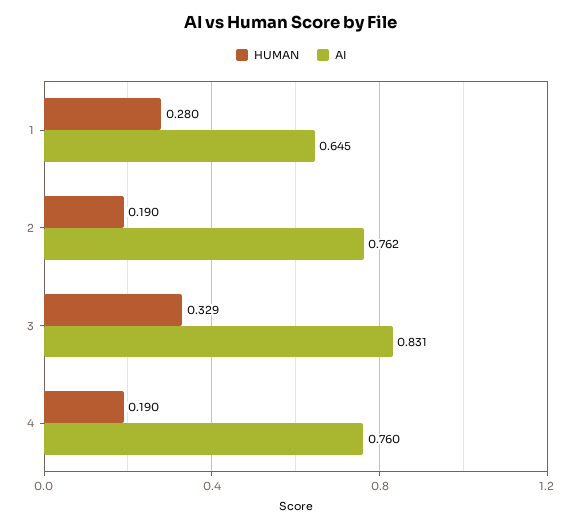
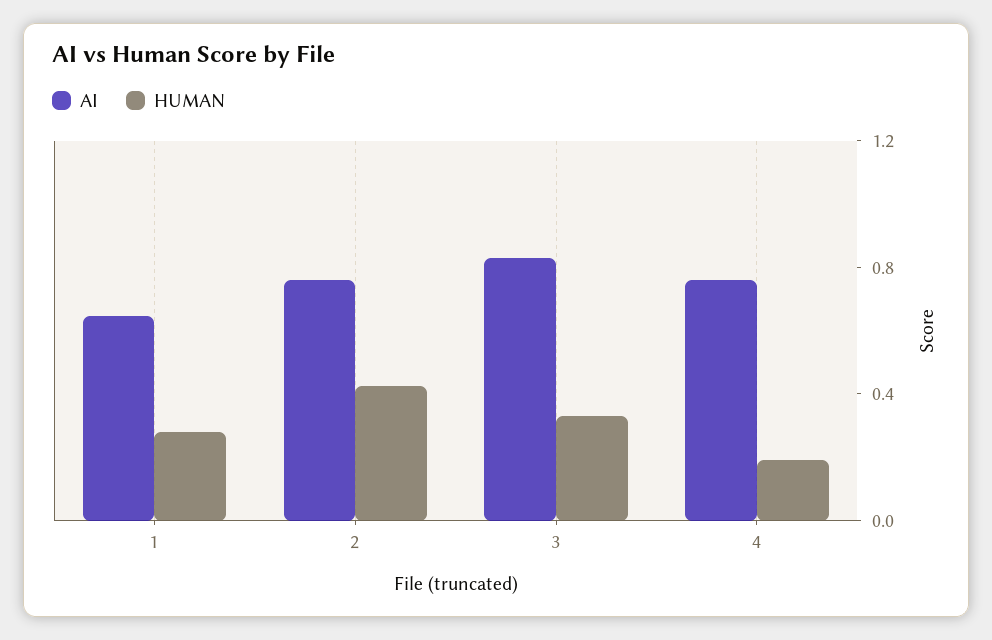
  {
    "HUMAN": {
      "1": 0.28,
-     "2": 0.19,
+     "2": 0.4,
      "3": 0.329,
      "4": 0.19
    },
    "AI": {
      "1": 0.645,
      "2": 0.762,
      "3": 0.831,
      "4": 0.76
    }
  }

